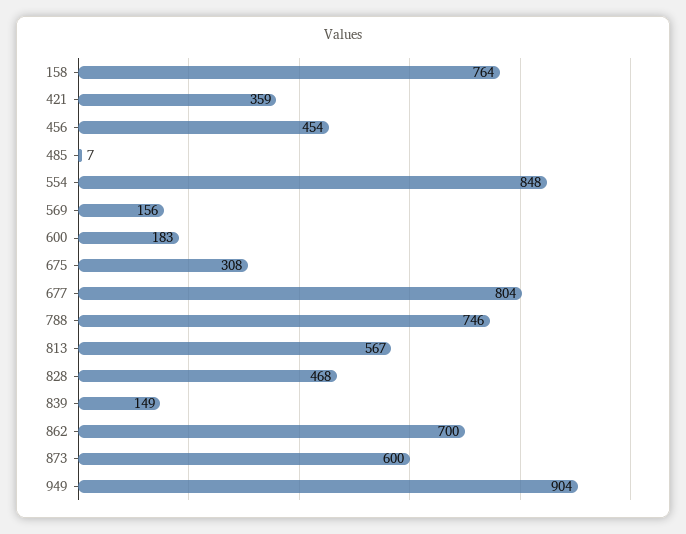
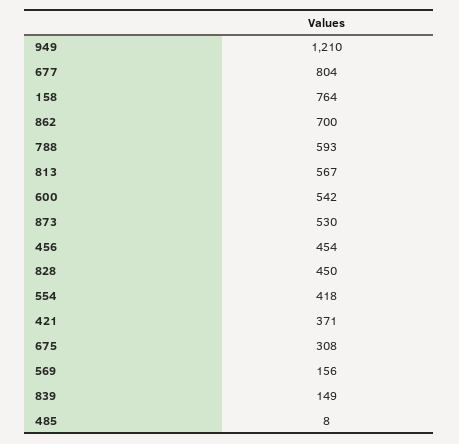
  {
    "158": 764,
-   "421": 359,
+   "421": 371,
    "456": 454,
-   "485": 7,
+   "485": 8,
-   "554": 848,
+   "554": 418,
    "569": 156,
-   "600": 183,
+   "600": 542,
    "675": 308,
    "677": 804,
-   "788": 746,
+   "788": 593,
    "813": 567,
-   "828": 468,
+   "828": 450,
    "839": 149,
    "862": 700,
-   "873": 600,
+   "873": 530,
-   "949": 904
+   "949": 1210
  }

